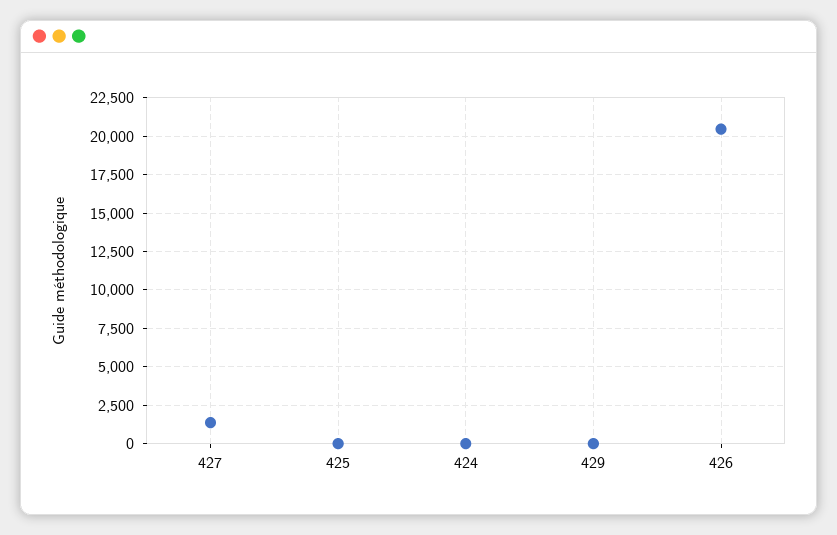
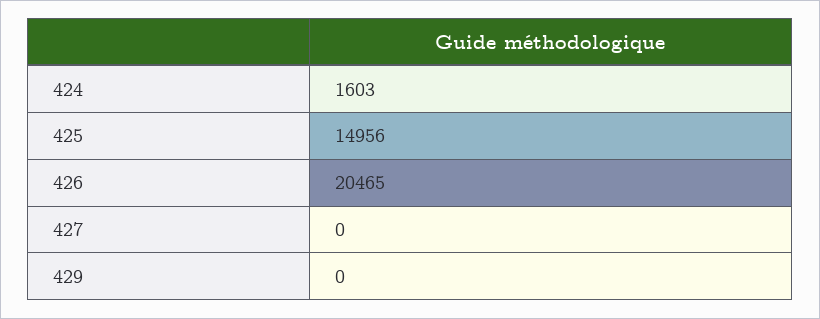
  {
-   "427": 1500,
+   "427": 0,
-   "425": 0,
+   "425": 14956,
-   "424": 0,
+   "424": 1603,
    "429": 0,
    "426": 20465
  }

